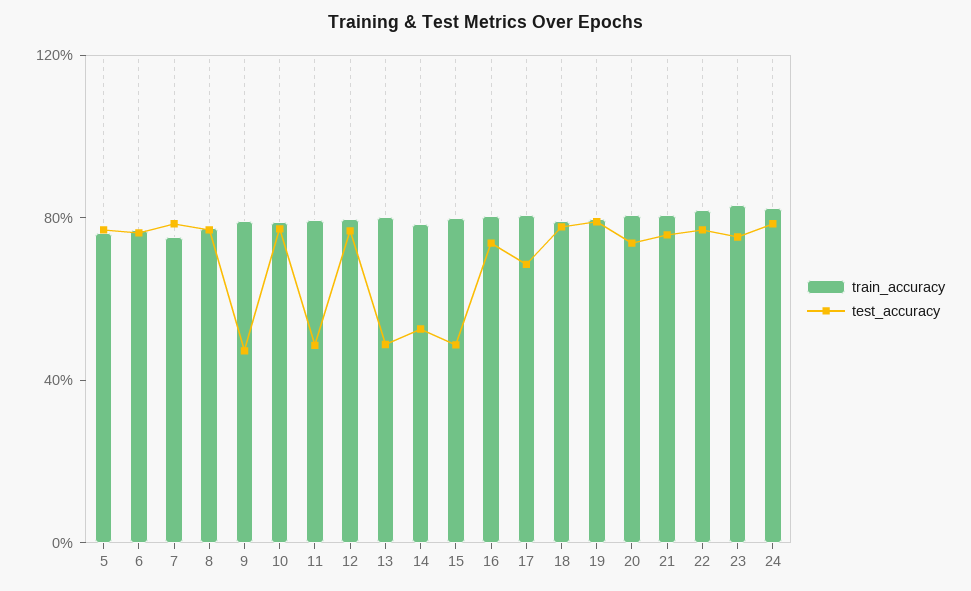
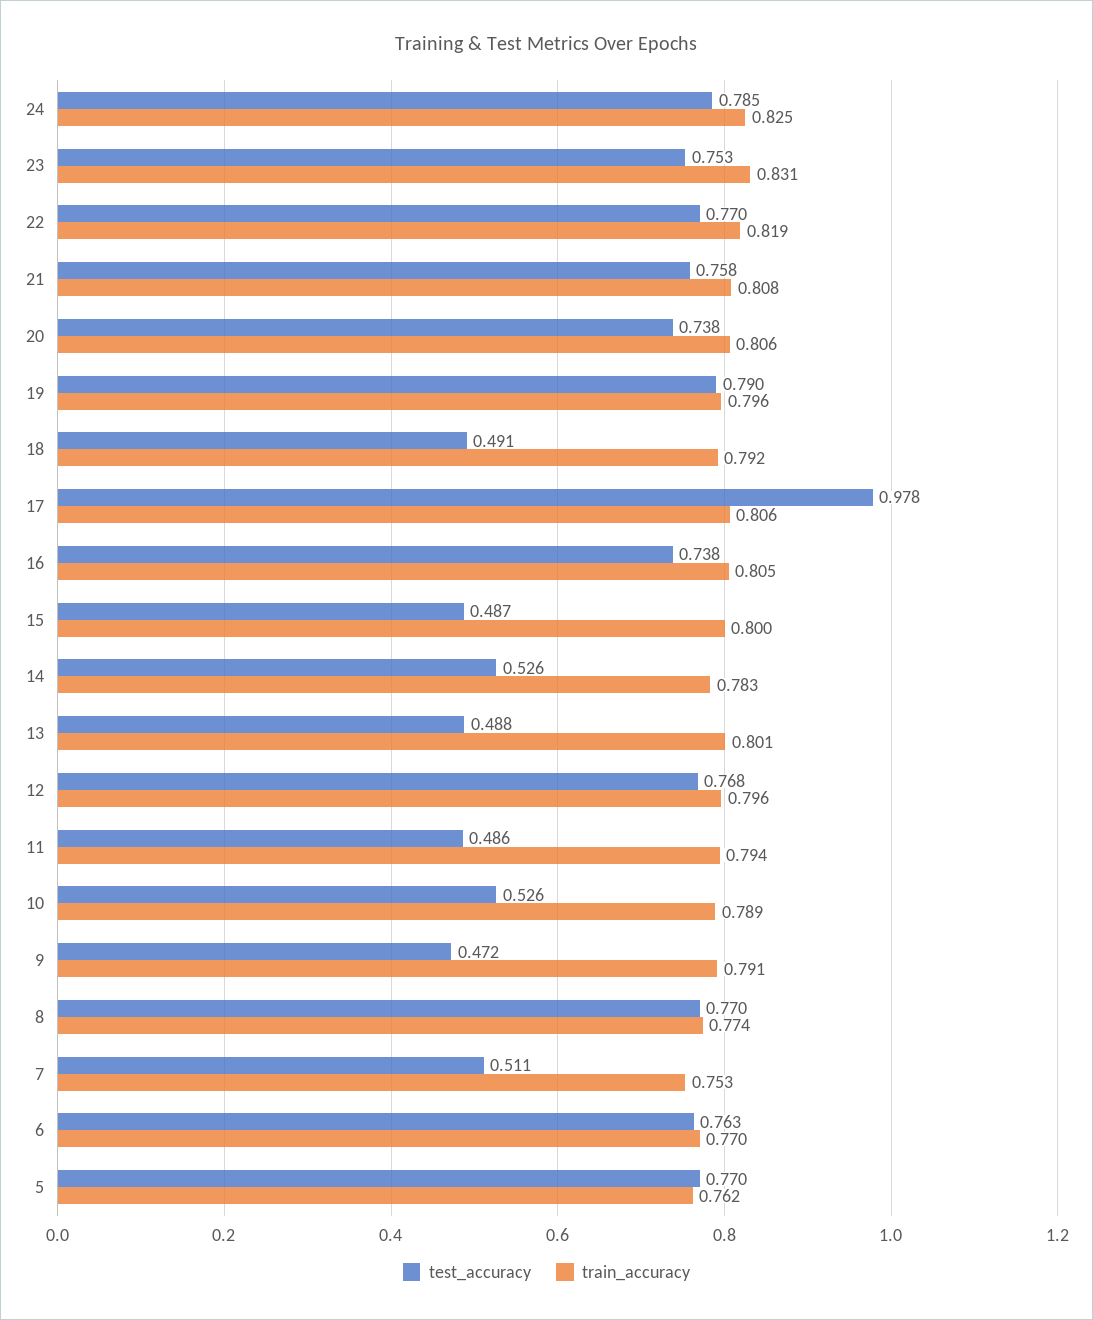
  {
    "train_accuracy": {
      "5": 0.762,
      "6": 0.77,
      "7": 0.753,
      "8": 0.774,
      "9": 0.791,
      "10": 0.789,
      "11": 0.794,
      "12": 0.796,
      "13": 0.801,
      "14": 0.783,
      "15": 0.8,
      "16": 0.805,
      "17": 0.806,
      "18": 0.792,
      "19": 0.796,
      "20": 0.806,
      "21": 0.808,
      "22": 0.819,
      "23": 0.831,
      "24": 0.825
    },
    "test_accuracy": {
      "5": 0.77,
      "6": 0.763,
-     "7": 0.8,
+     "7": 0.511,
      "8": 0.77,
      "9": 0.472,
-     "10": 0.8,
+     "10": 0.526,
      "11": 0.486,
      "12": 0.768,
      "13": 0.488,
      "14": 0.526,
      "15": 0.487,
      "16": 0.738,
-     "17": 0.7,
+     "17": 0.978,
-     "18": 0.8,
+     "18": 0.491,
      "19": 0.79,
      "20": 0.738,
      "21": 0.758,
      "22": 0.77,
      "23": 0.753,
      "24": 0.785
    }
  }

